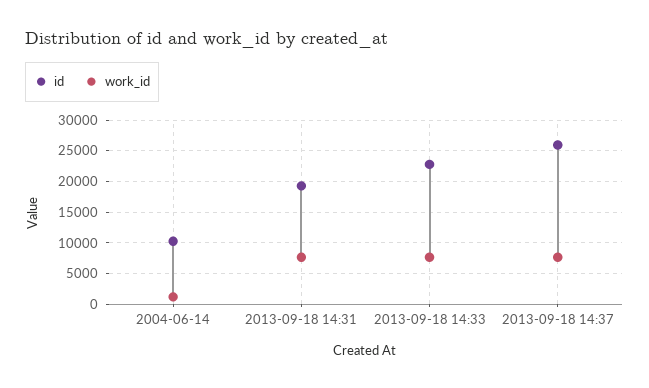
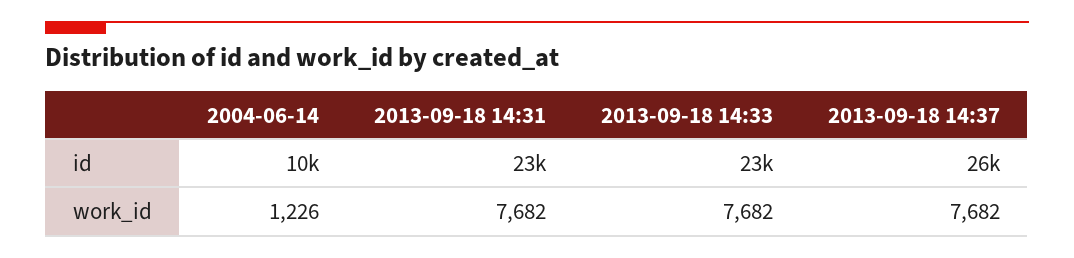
  {
    "id": {
      "2004-06-14": 10000,
-     "2013-09-18 14:31": 19000,
+     "2013-09-18 14:31": 23000,
      "2013-09-18 14:33": 23000,
      "2013-09-18 14:37": 26000
    },
    "work_id": {
      "2004-06-14": 1226,
      "2013-09-18 14:31": 7682,
      "2013-09-18 14:33": 7682,
      "2013-09-18 14:37": 7682
    }
  }

